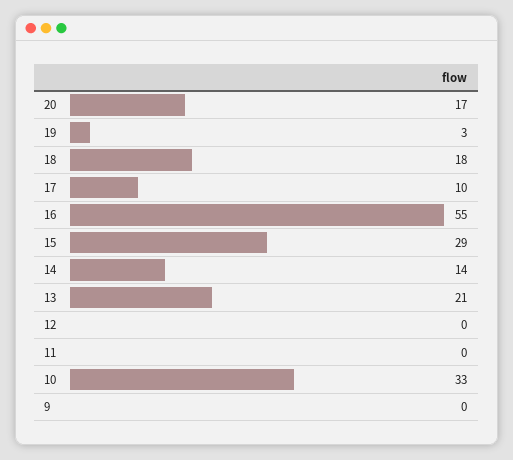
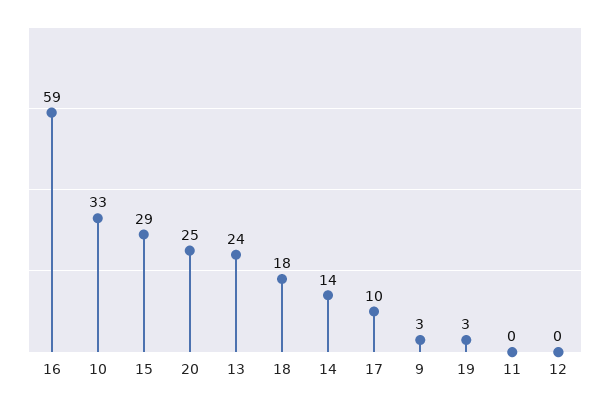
  {
-   "20": 17,
+   "20": 25,
    "19": 3,
    "18": 18,
    "17": 10,
-   "16": 55,
+   "16": 59,
    "15": 29,
    "14": 14,
-   "13": 21,
+   "13": 24,
    "12": 0,
    "11": 0,
    "10": 33,
-   "9": 0
+   "9": 3
  }

